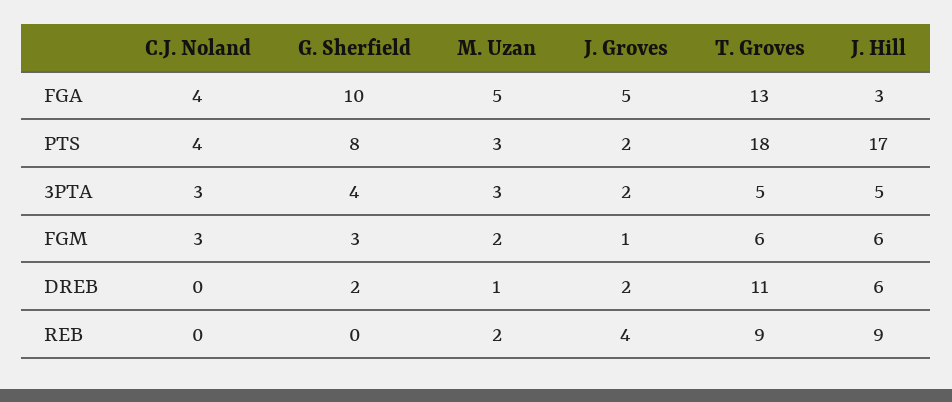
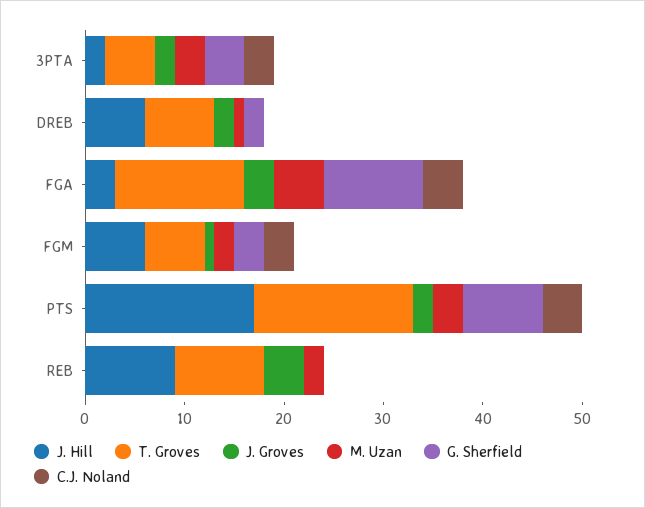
  {
    "C.J. Noland": {
      "FGA": 4,
      "PTS": 4,
      "3PTA": 3,
      "FGM": 3,
      "DREB": 0,
      "REB": 0
    },
    "G. Sherfield": {
      "FGA": 10,
      "PTS": 8,
      "3PTA": 4,
      "FGM": 3,
      "DREB": 2,
      "REB": 0
    },
    "M. Uzan": {
      "FGA": 5,
      "PTS": 3,
      "3PTA": 3,
      "FGM": 2,
      "DREB": 1,
      "REB": 2
    },
    "J. Groves": {
-     "FGA": 5,
+     "FGA": 3,
      "PTS": 2,
      "3PTA": 2,
      "FGM": 1,
      "DREB": 2,
      "REB": 4
    },
    "T. Groves": {
      "FGA": 13,
-     "PTS": 18,
+     "PTS": 16,
      "3PTA": 5,
      "FGM": 6,
-     "DREB": 11,
+     "DREB": 7,
      "REB": 9
    },
    "J. Hill": {
      "FGA": 3,
      "PTS": 17,
-     "3PTA": 5,
+     "3PTA": 2,
      "FGM": 6,
      "DREB": 6,
      "REB": 9
    }
  }

